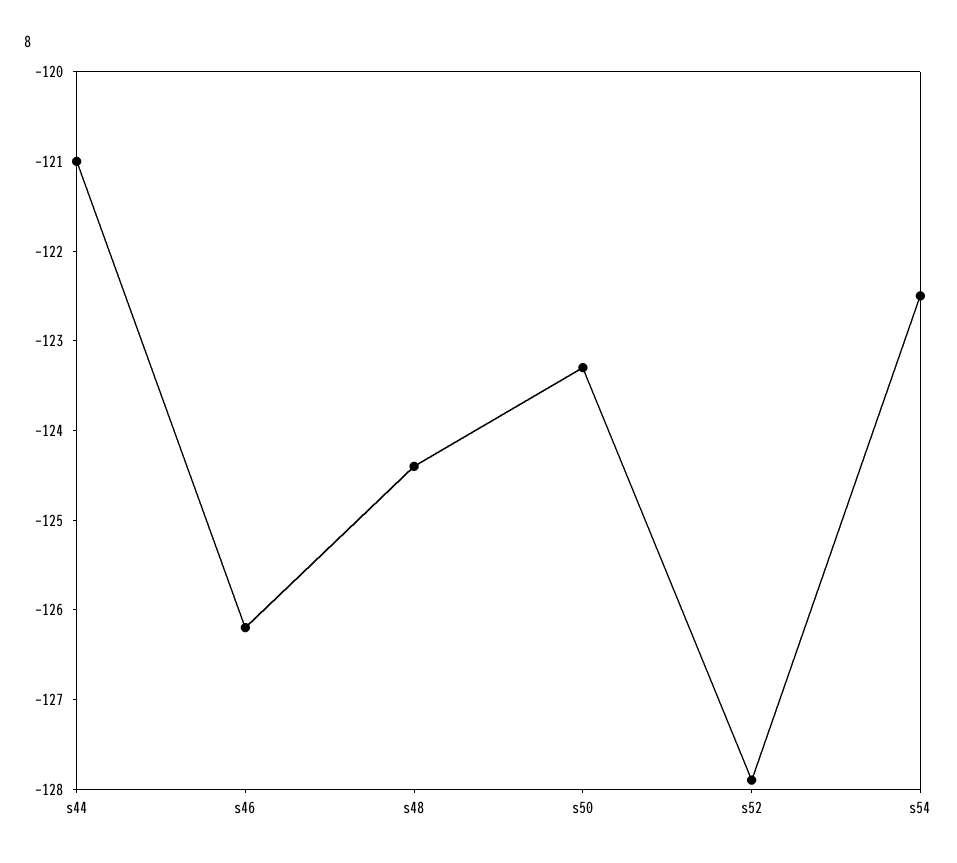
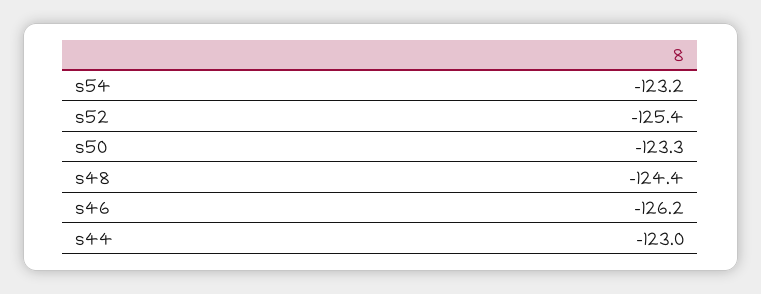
  {
-   "s44": -121,
+   "s44": -123,
    "s46": -126.2,
    "s48": -124.4,
    "s50": -123.3,
-   "s52": -127.9,
+   "s52": -125.4,
-   "s54": -122.5
+   "s54": -123.2
  }

